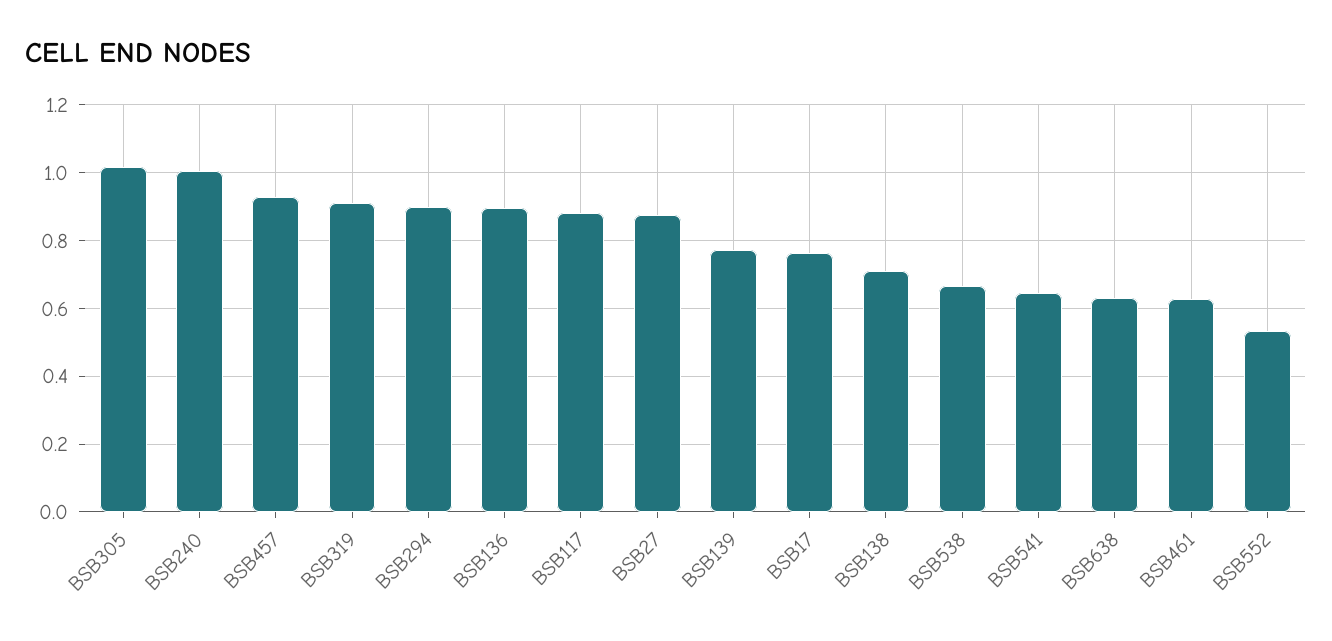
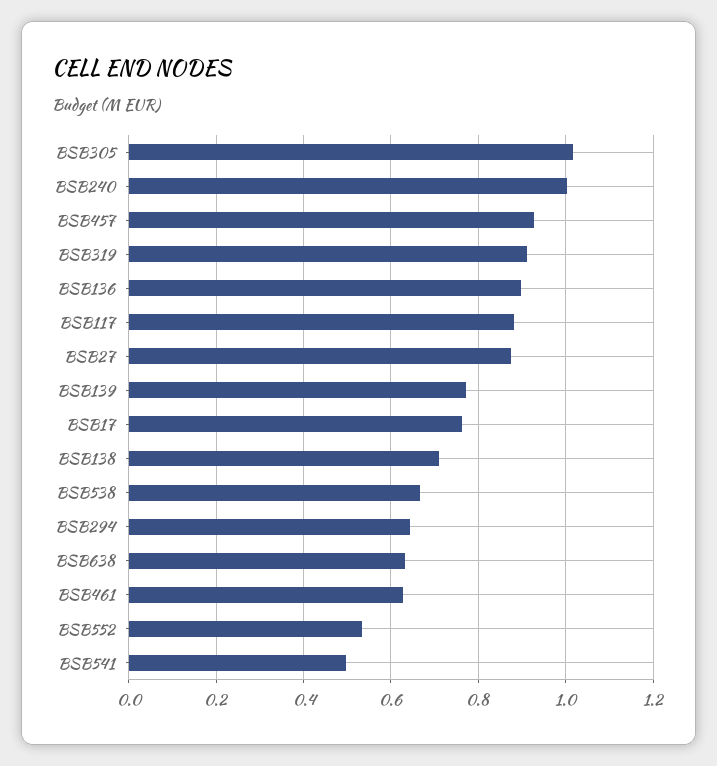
  {
    "BSB305": 1.02,
    "BSB240": 1,
    "BSB457": 0.92,
    "BSB319": 0.92,
-   "BSB294": 0.9,
+   "BSB294": 0.64,
    "BSB136": 0.9,
    "BSB117": 0.88,
    "BSB27": 0.88,
    "BSB139": 0.78,
    "BSB17": 0.76,
    "BSB138": 0.72,
    "BSB538": 0.66,
-   "BSB541": 0.64,
+   "BSB541": 0.5,
    "BSB638": 0.64,
    "BSB461": 0.62,
    "BSB552": 0.54
  }

